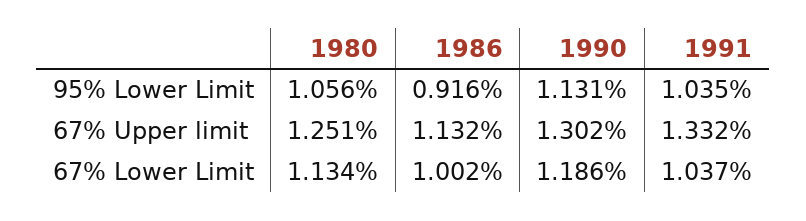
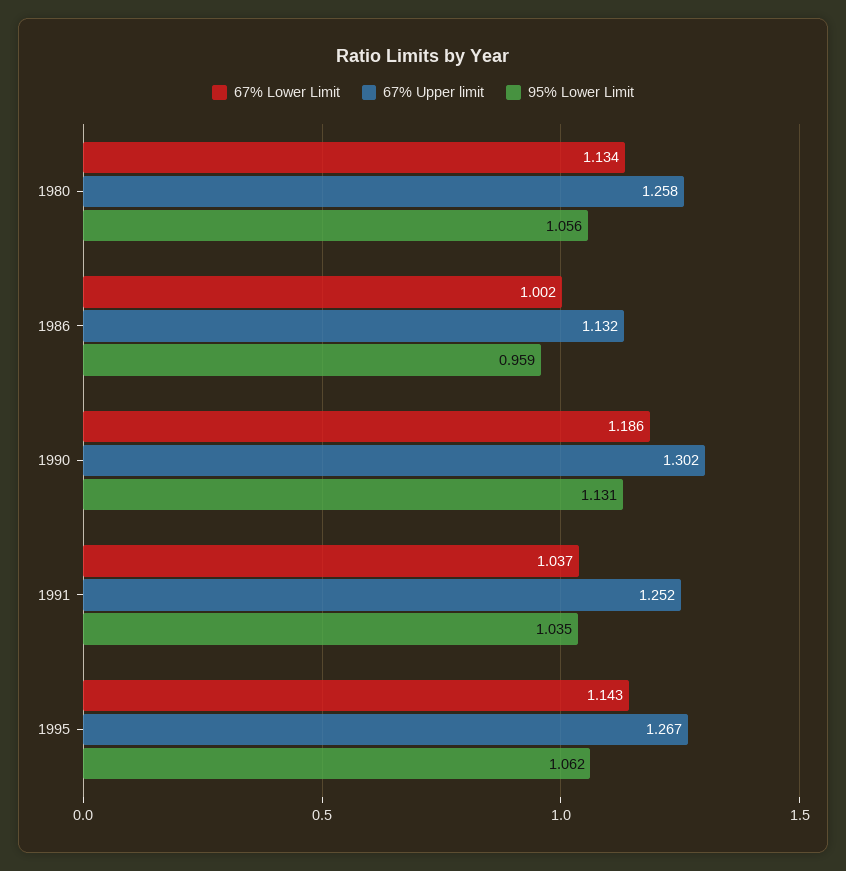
  {
    "95% Lower Limit": {
      "1980": 1.056,
-     "1986": 0.916,
+     "1986": 0.959,
      "1990": 1.131,
-     "1991": 1.035
+     "1991": 1.035,
+     "1995": 1.062
    },
    "67% Upper limit": {
-     "1980": 1.251,
+     "1980": 1.258,
      "1986": 1.132,
      "1990": 1.302,
-     "1991": 1.332
+     "1991": 1.252,
+     "1995": 1.267
    },
    "67% Lower Limit": {
      "1980": 1.134,
      "1986": 1.002,
      "1990": 1.186,
-     "1991": 1.037
+     "1991": 1.037,
+     "1995": 1.143
    }
  }

